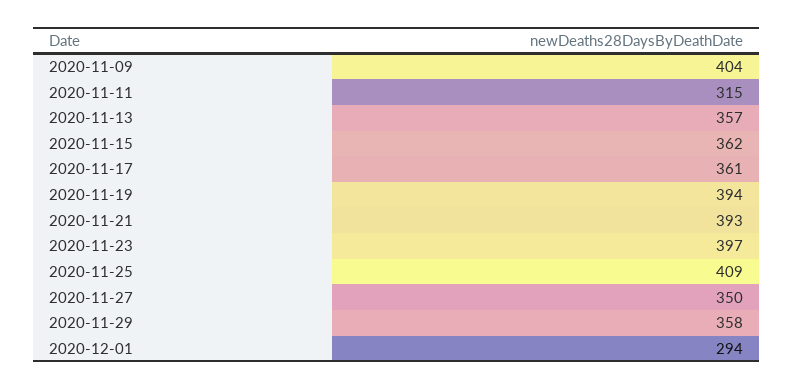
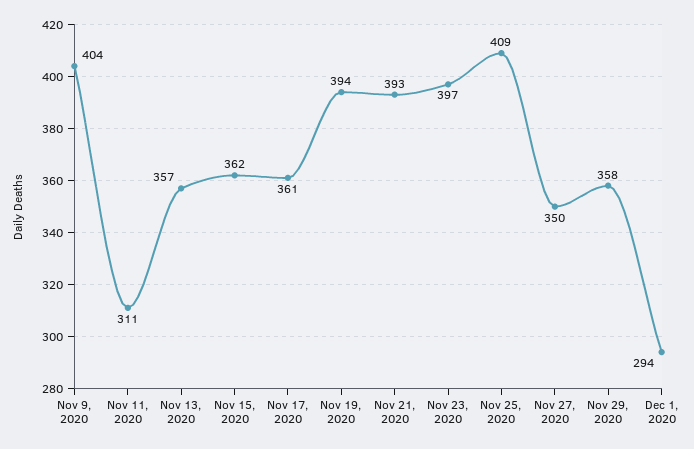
  {
    "2020-11-09": 404,
-   "2020-11-11": 315,
+   "2020-11-11": 311,
    "2020-11-13": 357,
    "2020-11-15": 362,
    "2020-11-17": 361,
    "2020-11-19": 394,
    "2020-11-21": 393,
    "2020-11-23": 397,
    "2020-11-25": 409,
    "2020-11-27": 350,
    "2020-11-29": 358,
    "2020-12-01": 294
  }

